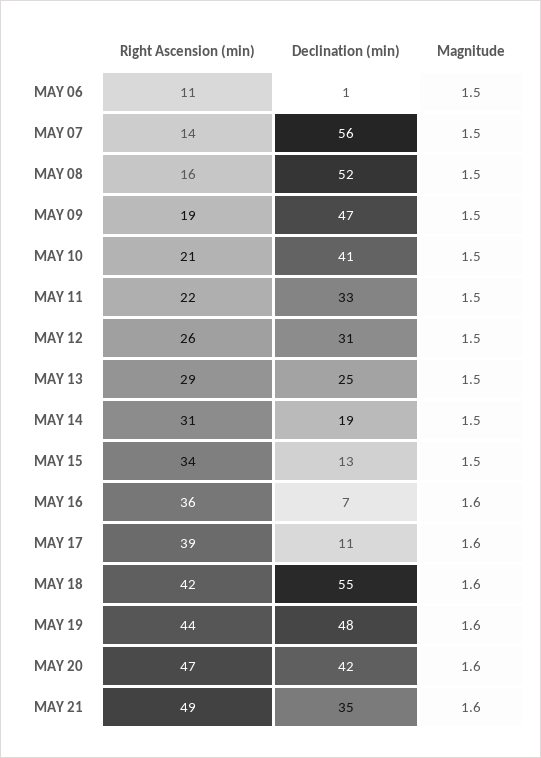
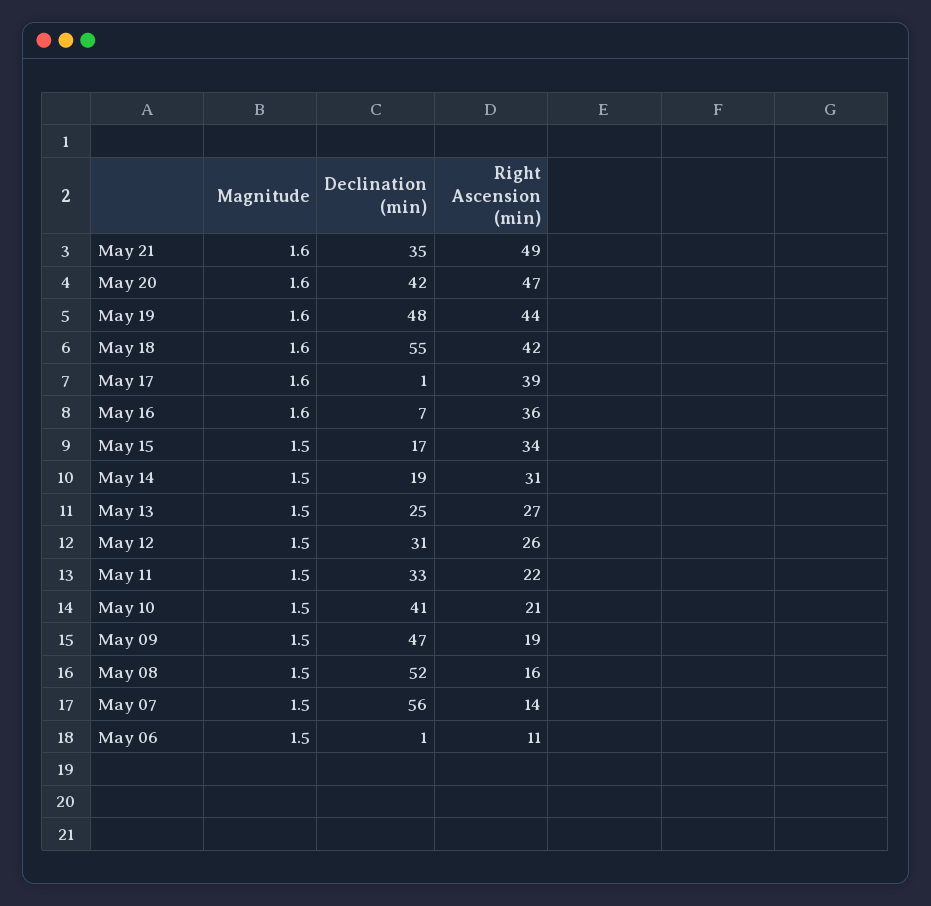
  {
    "Right Ascension (min)": {
      "MAY 06": 11,
      "MAY 07": 14,
      "MAY 08": 16,
      "MAY 09": 19,
      "MAY 10": 21,
      "MAY 11": 22,
      "MAY 12": 26,
-     "MAY 13": 29,
+     "MAY 13": 27,
      "MAY 14": 31,
      "MAY 15": 34,
      "MAY 16": 36,
      "MAY 17": 39,
      "MAY 18": 42,
      "MAY 19": 44,
      "MAY 20": 47,
      "MAY 21": 49
    },
    "Declination (min)": {
      "MAY 06": 1,
      "MAY 07": 56,
      "MAY 08": 52,
      "MAY 09": 47,
      "MAY 10": 41,
      "MAY 11": 33,
      "MAY 12": 31,
      "MAY 13": 25,
      "MAY 14": 19,
-     "MAY 15": 13,
+     "MAY 15": 17,
      "MAY 16": 7,
-     "MAY 17": 11,
+     "MAY 17": 1,
      "MAY 18": 55,
      "MAY 19": 48,
      "MAY 20": 42,
      "MAY 21": 35
    },
    "Magnitude": {
      "MAY 06": 1.5,
      "MAY 07": 1.5,
      "MAY 08": 1.5,
      "MAY 09": 1.5,
      "MAY 10": 1.5,
      "MAY 11": 1.5,
      "MAY 12": 1.5,
      "MAY 13": 1.5,
      "MAY 14": 1.5,
      "MAY 15": 1.5,
      "MAY 16": 1.6,
      "MAY 17": 1.6,
      "MAY 18": 1.6,
      "MAY 19": 1.6,
      "MAY 20": 1.6,
      "MAY 21": 1.6
    }
  }

